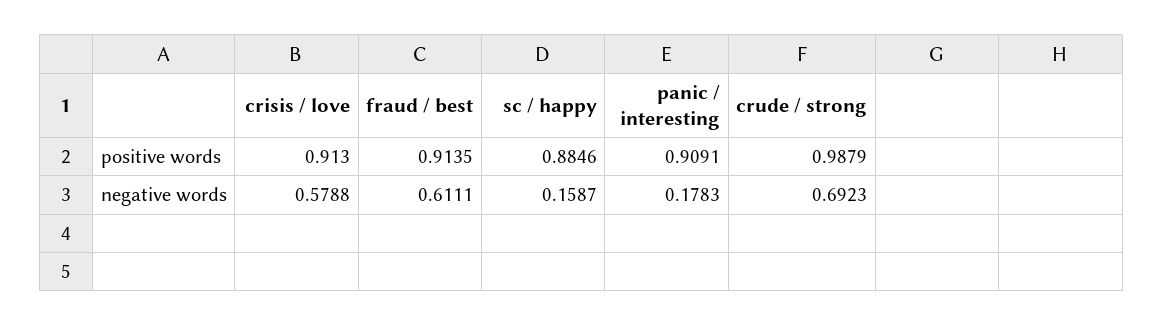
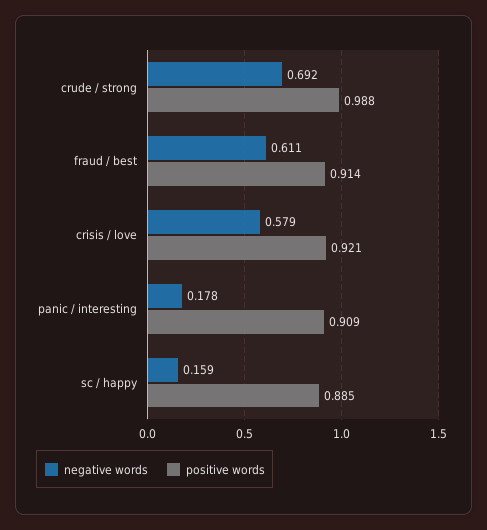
  {
    "positive words": {
-     "crisis / love": 0.913,
+     "crisis / love": 0.921,
      "fraud / best": 0.9135,
      "sc / happy": 0.8846,
      "panic / interesting": 0.9091,
      "crude / strong": 0.9879
    },
    "negative words": {
      "crisis / love": 0.5788,
      "fraud / best": 0.6111,
      "sc / happy": 0.1587,
      "panic / interesting": 0.1783,
      "crude / strong": 0.6923
    }
  }

